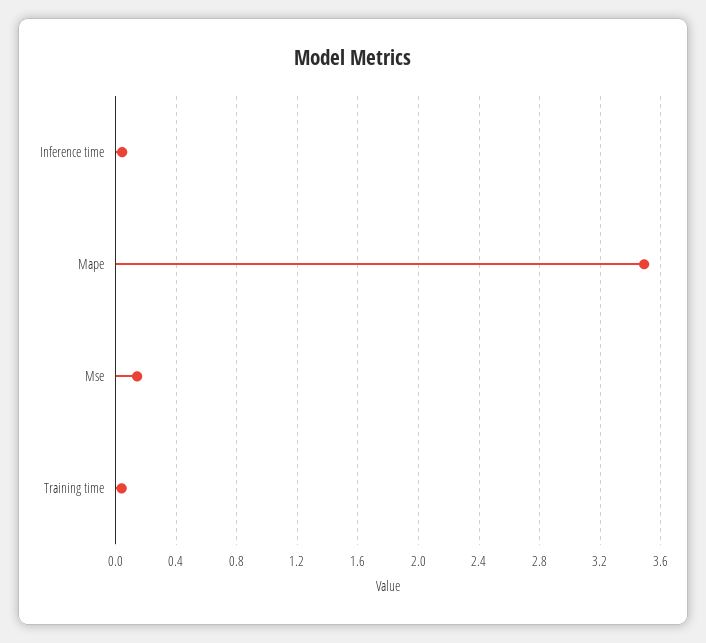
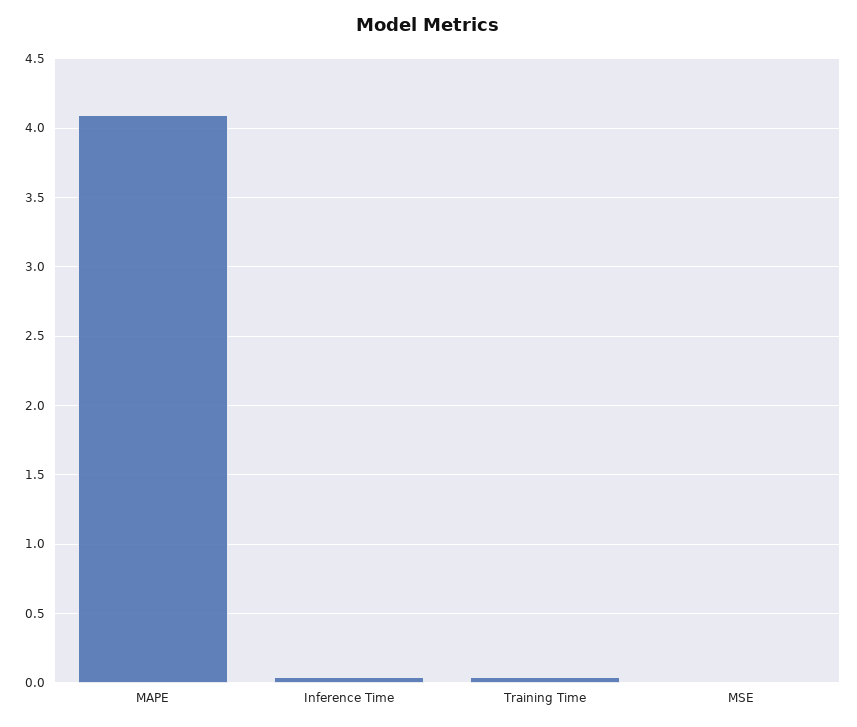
  {
    "Inference time": 0.05,
-   "Mape": 3.5,
+   "Mape": 4.1,
-   "Mse": 0.15,
+   "Mse": 0,
    "Training time": 0.05
  }

